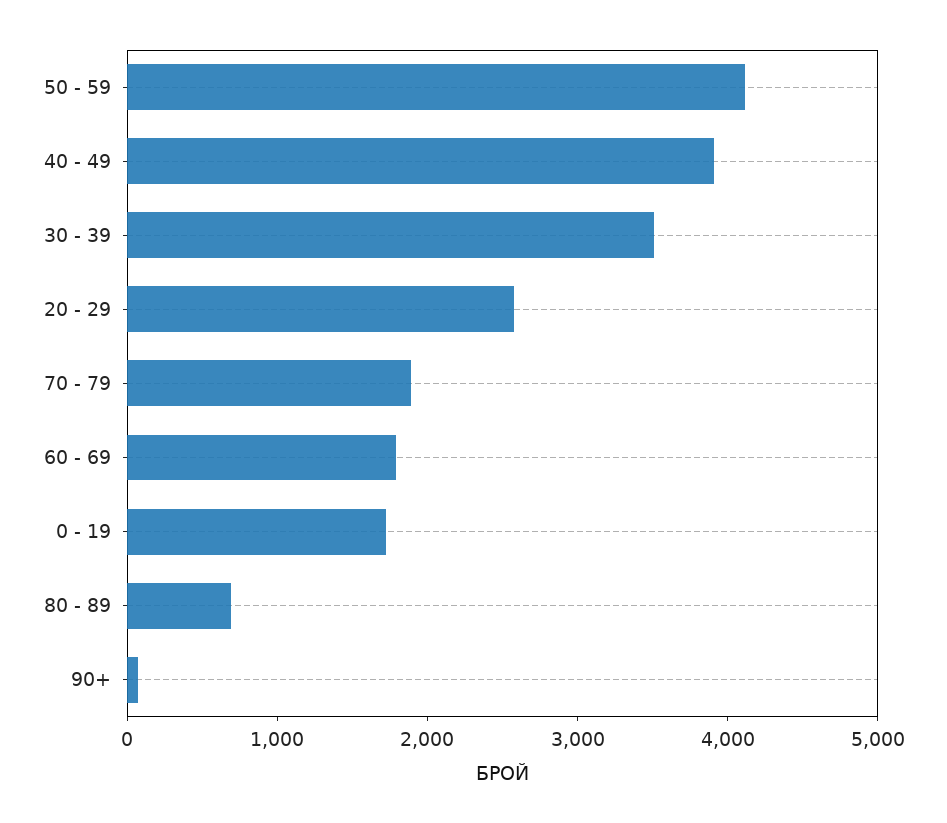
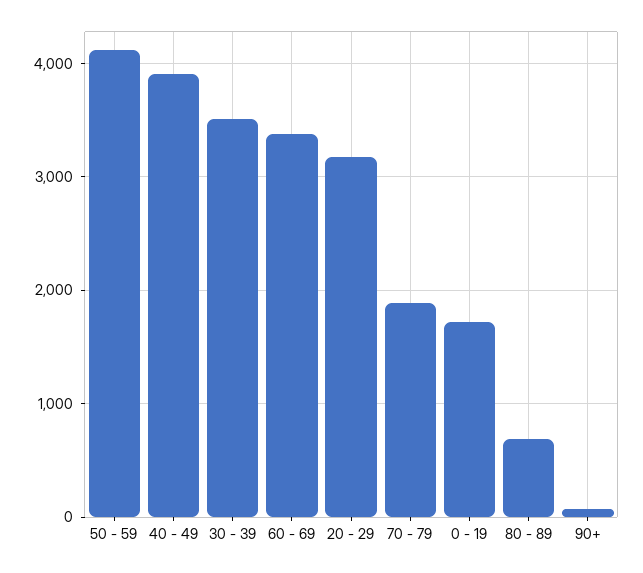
  {
    "50 - 59": 4100,
    "40 - 49": 3900,
    "30 - 39": 3500,
-   "20 - 29": 2600,
+   "20 - 29": 3200,
    "70 - 79": 1900,
-   "60 - 69": 1800,
+   "60 - 69": 3400,
    "0 - 19": 1700,
    "80 - 89": 700,
    "90+": 100
  }

